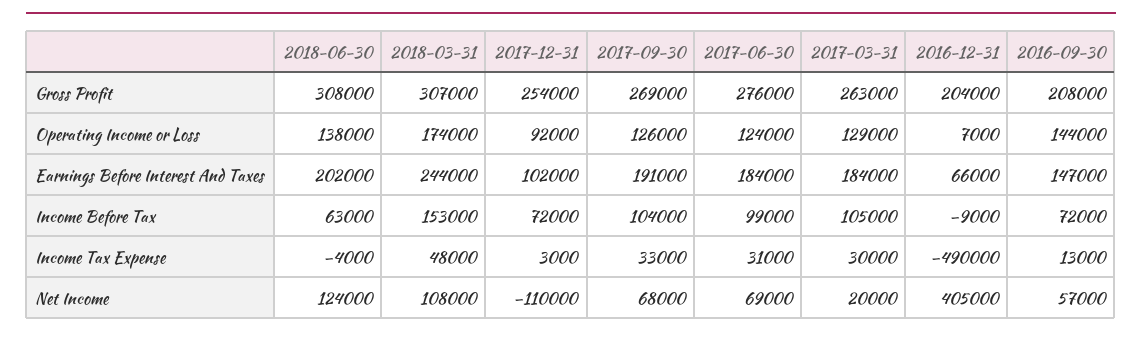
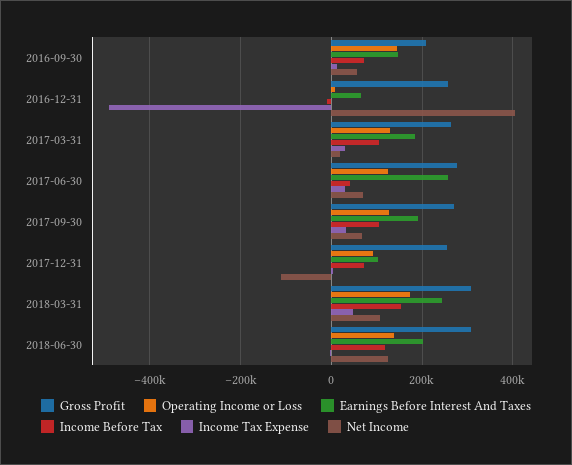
  {
    "Gross Profit": {
      "2018-06-30": 308000,
      "2018-03-31": 307000,
      "2017-12-31": 254000,
      "2017-09-30": 269000,
      "2017-06-30": 276000,
      "2017-03-31": 263000,
-     "2016-12-31": 204000,
+     "2016-12-31": 260000,
      "2016-09-30": 208000
    },
    "Operating Income or Loss": {
      "2018-06-30": 138000,
      "2018-03-31": 174000,
      "2017-12-31": 92000,
      "2017-09-30": 126000,
      "2017-06-30": 124000,
      "2017-03-31": 129000,
      "2016-12-31": 7000,
      "2016-09-30": 144000
    },
    "Earnings Before Interest And Taxes": {
      "2018-06-30": 202000,
      "2018-03-31": 244000,
      "2017-12-31": 102000,
      "2017-09-30": 191000,
-     "2017-06-30": 184000,
+     "2017-06-30": 260000,
      "2017-03-31": 184000,
      "2016-12-31": 66000,
      "2016-09-30": 147000
    },
    "Income Before Tax": {
-     "2018-06-30": 63000,
+     "2018-06-30": 120000,
      "2018-03-31": 153000,
      "2017-12-31": 72000,
      "2017-09-30": 104000,
-     "2017-06-30": 99000,
+     "2017-06-30": 40000,
      "2017-03-31": 105000,
      "2016-12-31": -9000,
      "2016-09-30": 72000
    },
    "Income Tax Expense": {
      "2018-06-30": -4000,
      "2018-03-31": 48000,
      "2017-12-31": 3000,
      "2017-09-30": 33000,
      "2017-06-30": 31000,
      "2017-03-31": 30000,
      "2016-12-31": -490000,
      "2016-09-30": 13000
    },
    "Net Income": {
      "2018-06-30": 124000,
      "2018-03-31": 108000,
      "2017-12-31": -110000,
      "2017-09-30": 68000,
      "2017-06-30": 69000,
      "2017-03-31": 20000,
      "2016-12-31": 405000,
      "2016-09-30": 57000
    }
  }

